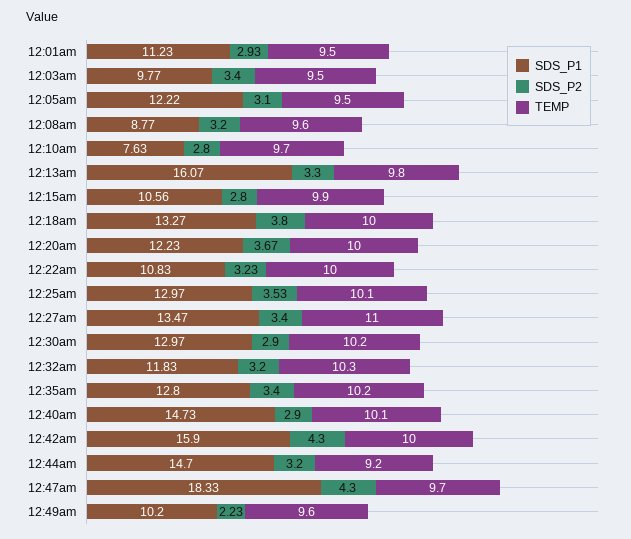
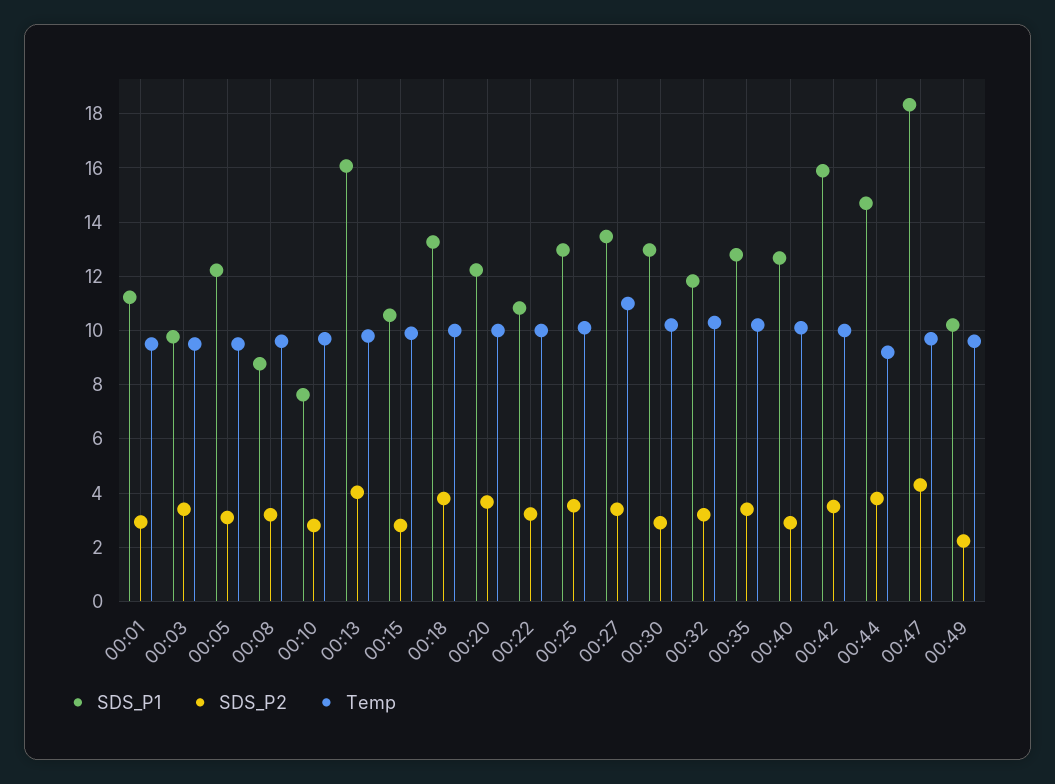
  {
    "SDS_P1": {
      "12:01am": 11.23,
      "12:03am": 9.77,
      "12:05am": 12.22,
      "12:08am": 8.77,
      "12:10am": 7.63,
      "12:13am": 16.07,
      "12:15am": 10.56,
      "12:18am": 13.27,
      "12:20am": 12.23,
      "12:22am": 10.83,
      "12:25am": 12.97,
      "12:27am": 13.47,
      "12:30am": 12.97,
      "12:32am": 11.83,
      "12:35am": 12.8,
-     "12:40am": 14.73,
+     "12:40am": 12.75,
      "12:42am": 15.9,
      "12:44am": 14.7,
      "12:47am": 18.33,
      "12:49am": 10.2
    },
    "SDS_P2": {
      "12:01am": 2.93,
      "12:03am": 3.4,
      "12:05am": 3.1,
      "12:08am": 3.2,
      "12:10am": 2.8,
-     "12:13am": 3.3,
+     "12:13am": 4,
      "12:15am": 2.8,
      "12:18am": 3.8,
      "12:20am": 3.67,
      "12:22am": 3.23,
      "12:25am": 3.53,
      "12:27am": 3.4,
      "12:30am": 2.9,
      "12:32am": 3.2,
      "12:35am": 3.4,
      "12:40am": 2.9,
-     "12:42am": 4.3,
+     "12:42am": 3.5,
-     "12:44am": 3.2,
+     "12:44am": 3.75,
      "12:47am": 4.3,
      "12:49am": 2.23
    },
    "TEMP": {
      "12:01am": 9.5,
      "12:03am": 9.5,
      "12:05am": 9.5,
      "12:08am": 9.6,
      "12:10am": 9.7,
      "12:13am": 9.8,
      "12:15am": 9.9,
      "12:18am": 10,
      "12:20am": 10,
      "12:22am": 10,
      "12:25am": 10.1,
      "12:27am": 11,
      "12:30am": 10.2,
      "12:32am": 10.3,
      "12:35am": 10.2,
      "12:40am": 10.1,
      "12:42am": 10,
      "12:44am": 9.2,
      "12:47am": 9.7,
      "12:49am": 9.6
    }
  }

